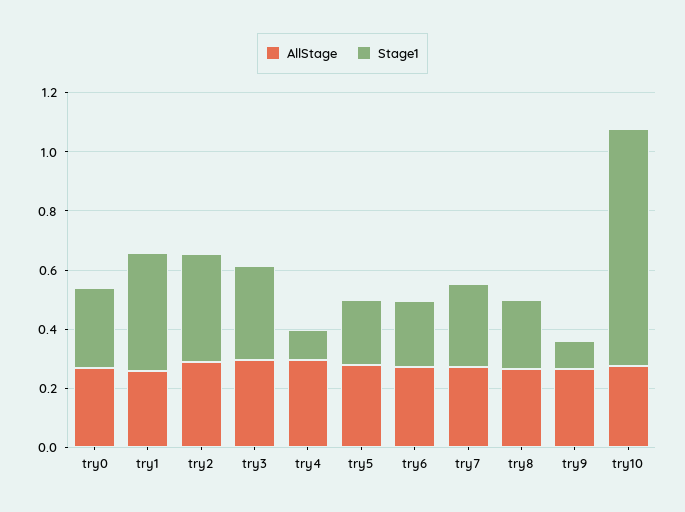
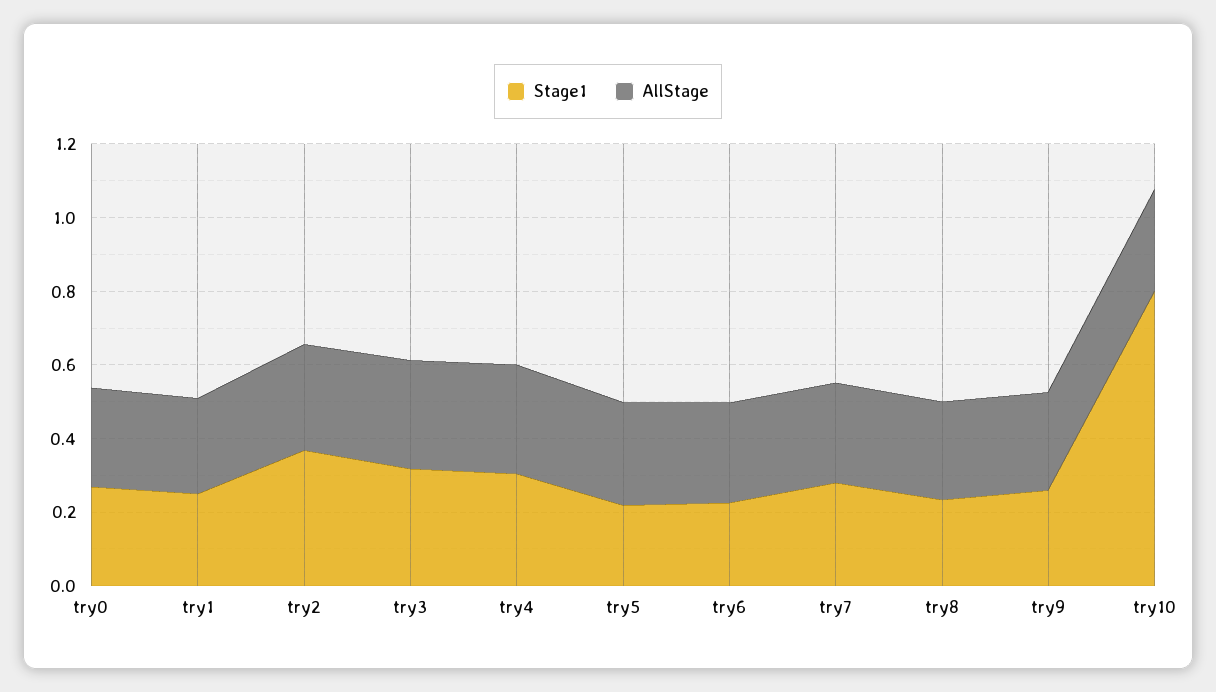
  {
    "AllStage": {
      "try0": 0.25,
      "try1": 0.25,
      "try2": 0.3,
      "try3": 0.3,
      "try4": 0.3,
      "try5": 0.3,
      "try6": 0.25,
      "try7": 0.25,
      "try8": 0.25,
      "try9": 0.25,
      "try10": 0.3
    },
    "Stage1": {
      "try0": 0.25,
-     "try1": 0.4,
+     "try1": 0.25,
      "try2": 0.35,
      "try3": 0.3,
-     "try4": 0.1,
+     "try4": 0.3,
      "try5": 0.2,
      "try6": 0.25,
      "try7": 0.3,
      "try8": 0.25,
-     "try9": 0.1,
+     "try9": 0.25,
      "try10": 0.8
    }
  }

